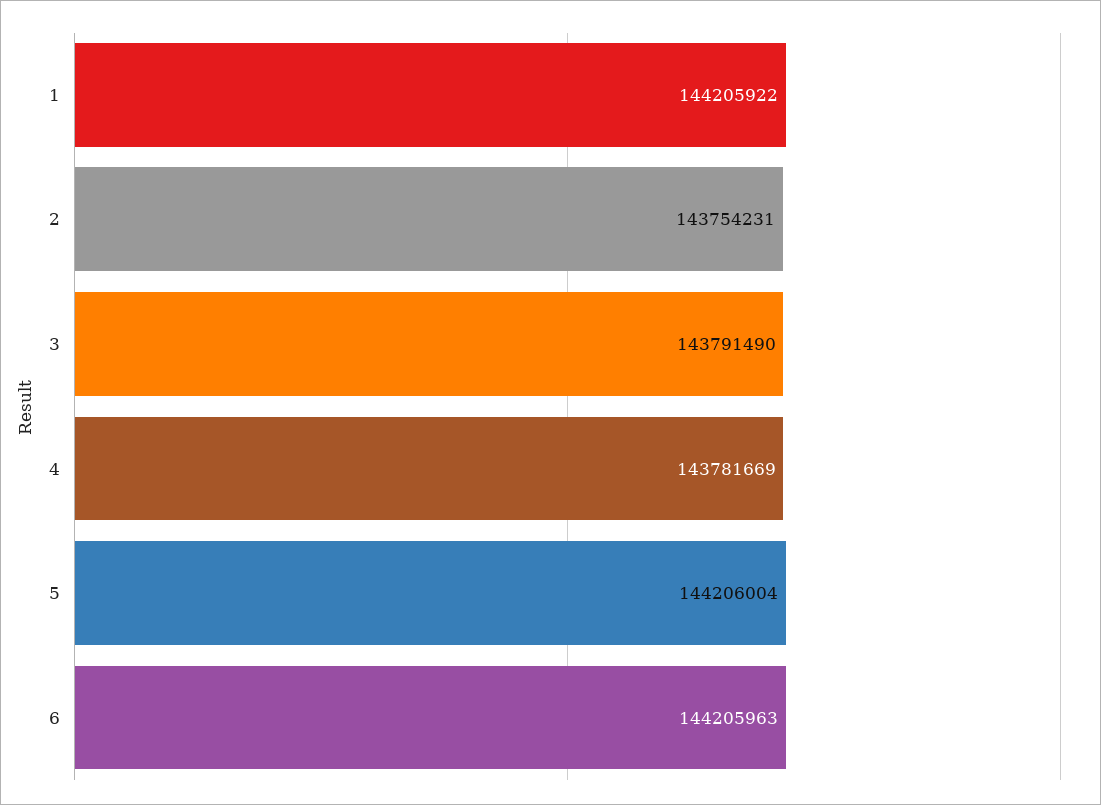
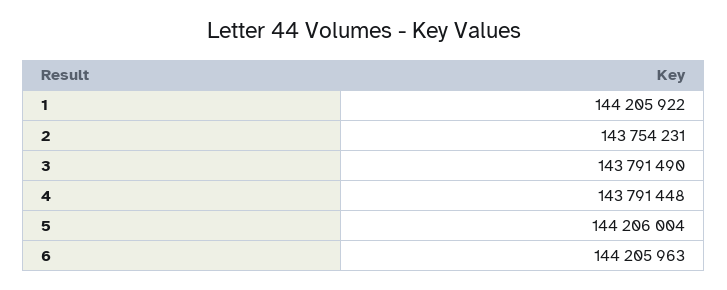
  {
    "1": 144205922,
    "2": 143754231,
    "3": 143791490,
-   "4": 143781669,
+   "4": 143791448,
    "5": 144206004,
    "6": 144205963
  }

